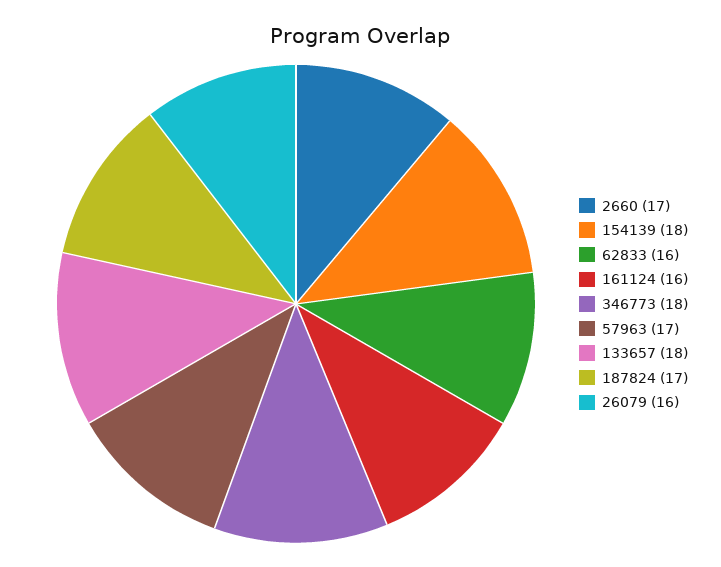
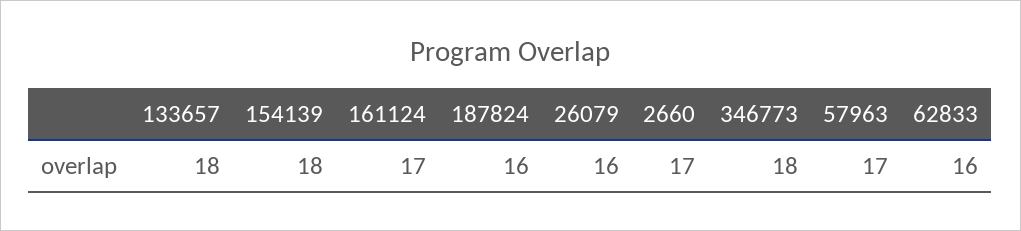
  {
    "2660": 17,
    "154139": 18,
    "62833": 16,
-   "161124": 16,
+   "161124": 17,
    "346773": 18,
    "57963": 17,
    "133657": 18,
-   "187824": 17,
+   "187824": 16,
    "26079": 16
  }

